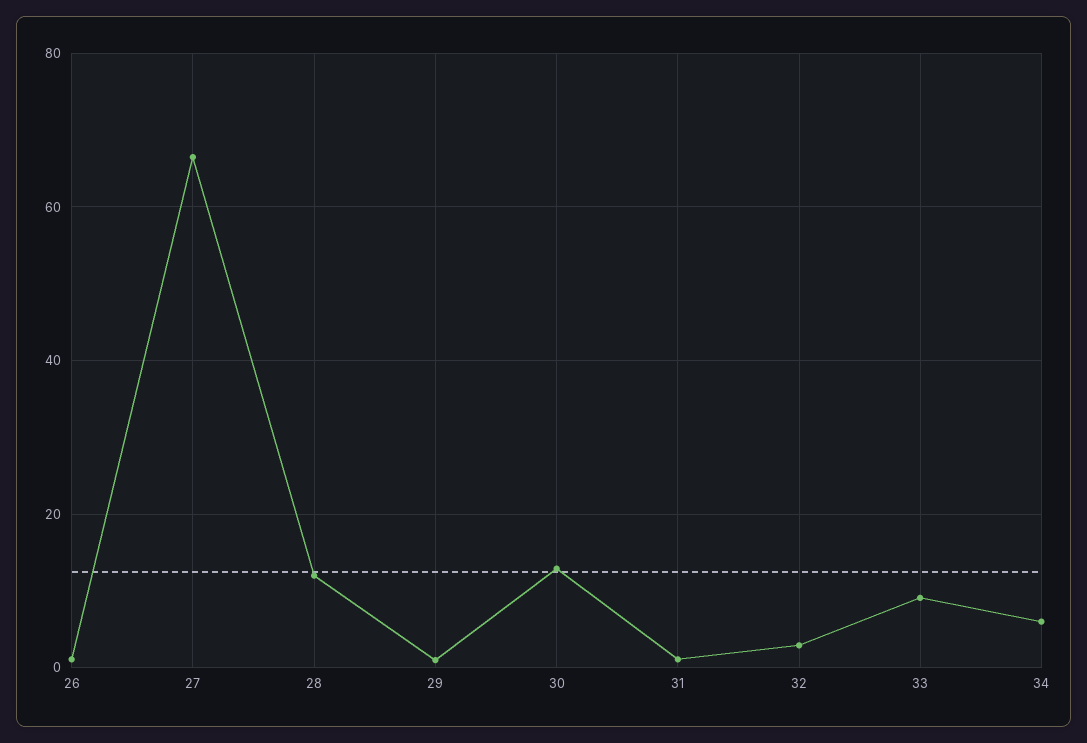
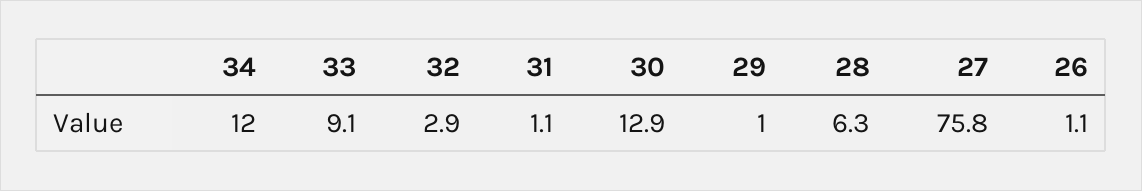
  {
    "26": 1.1,
-   "27": 66,
+   "27": 75.8,
-   "28": 12,
+   "28": 6.3,
    "29": 1,
    "30": 12.9,
    "31": 1.1,
    "32": 2.9,
    "33": 9.1,
-   "34": 6
+   "34": 12
  }

